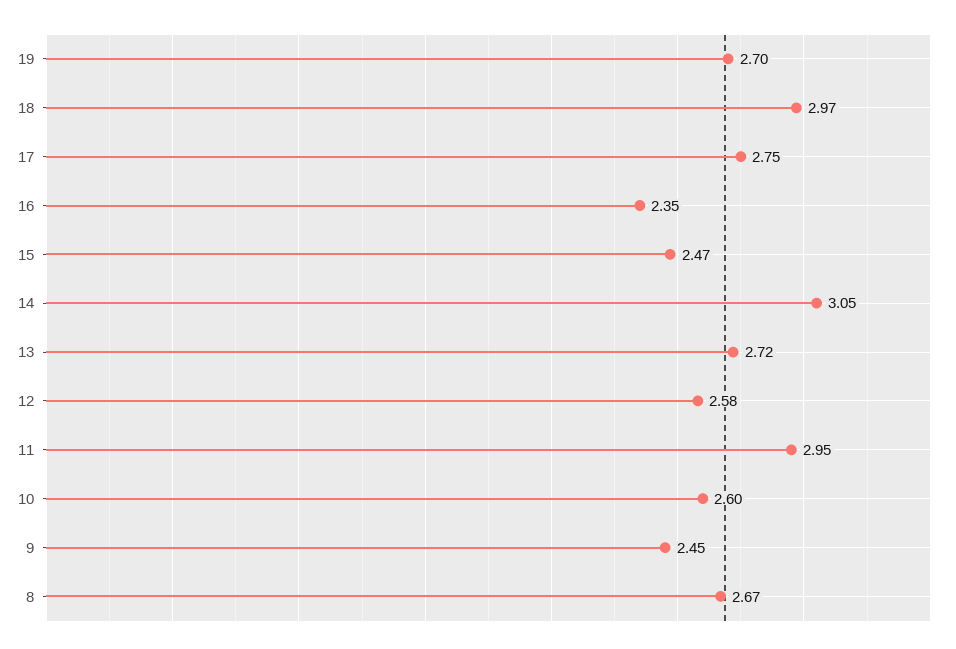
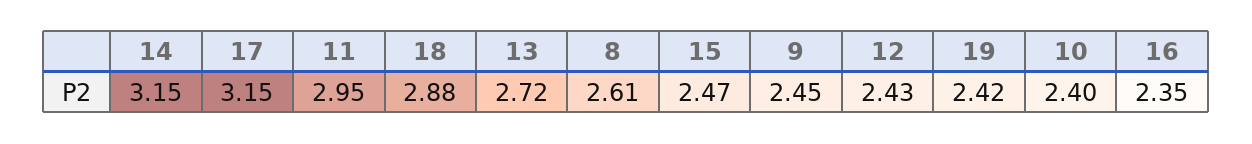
  {
-   "19": 2.7,
+   "19": 2.42,
-   "18": 2.97,
+   "18": 2.88,
-   "17": 2.75,
+   "17": 3.15,
    "16": 2.35,
    "15": 2.47,
-   "14": 3.05,
+   "14": 3.15,
    "13": 2.72,
-   "12": 2.58,
+   "12": 2.43,
    "11": 2.95,
-   "10": 2.6,
+   "10": 2.4,
    "9": 2.45,
-   "8": 2.67
+   "8": 2.61
  }

